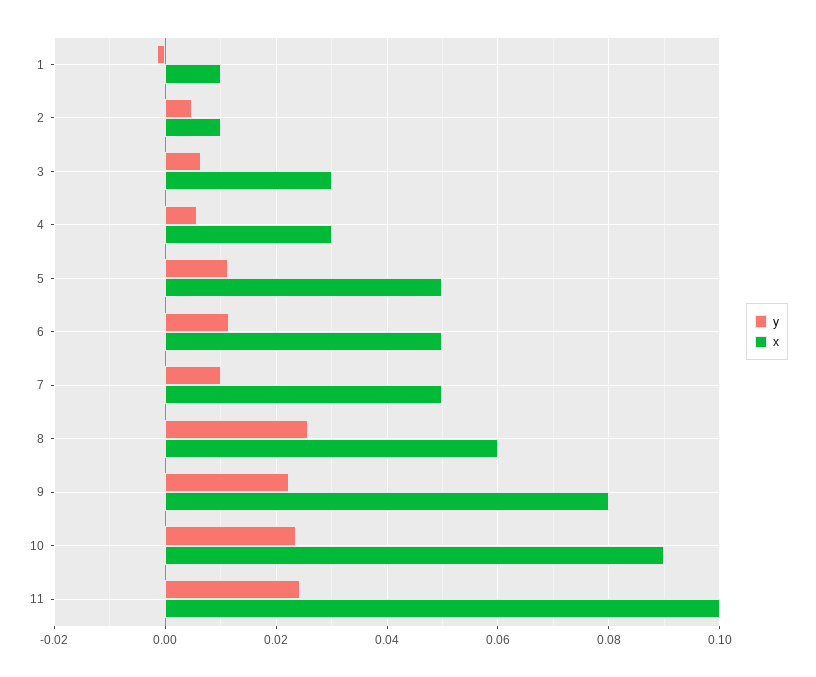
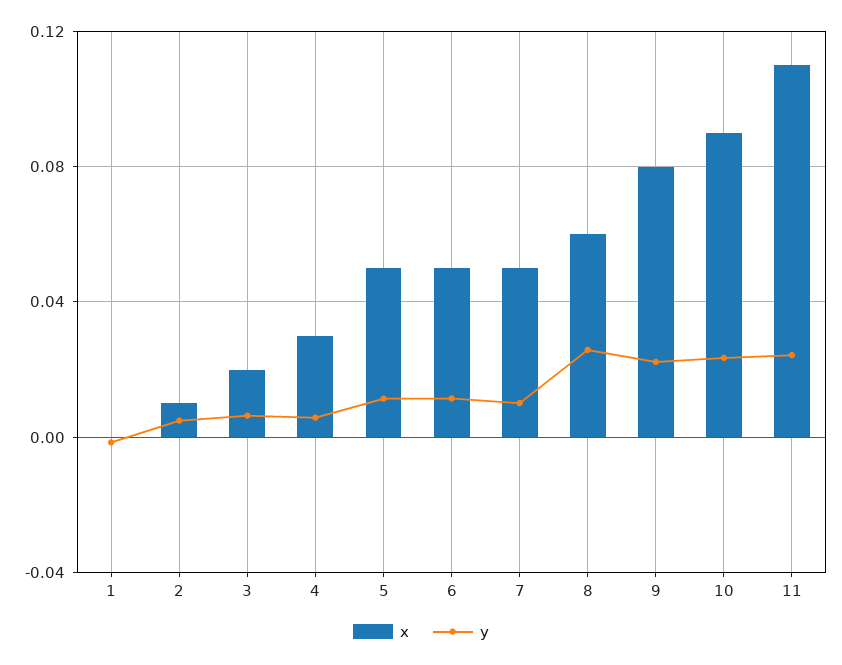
  {
    "y": {
      "1": -0.002,
      "2": 0.004,
      "3": 0.006,
      "4": 0.006,
      "5": 0.012,
      "6": 0.012,
      "7": 0.01,
      "8": 0.026,
      "9": 0.022,
      "10": 0.024,
      "11": 0.024
    },
    "x": {
-     "1": 0.01,
+     "1": 0,
      "2": 0.01,
-     "3": 0.03,
+     "3": 0.02,
      "4": 0.03,
      "5": 0.05,
      "6": 0.05,
      "7": 0.05,
      "8": 0.06,
      "9": 0.08,
      "10": 0.09,
-     "11": 0.1
+     "11": 0.11
    }
  }

